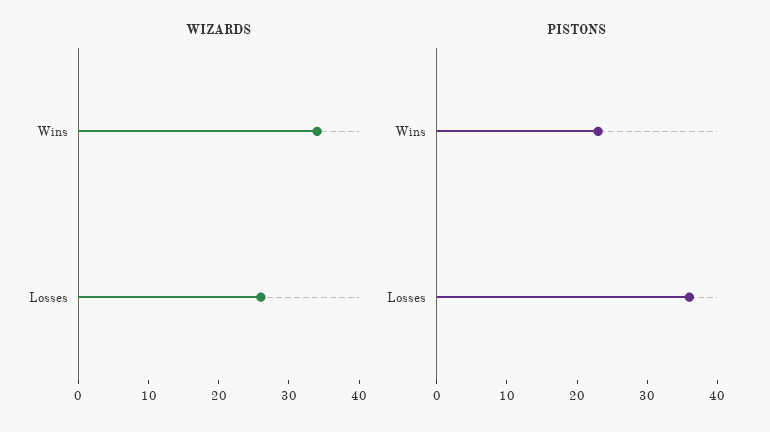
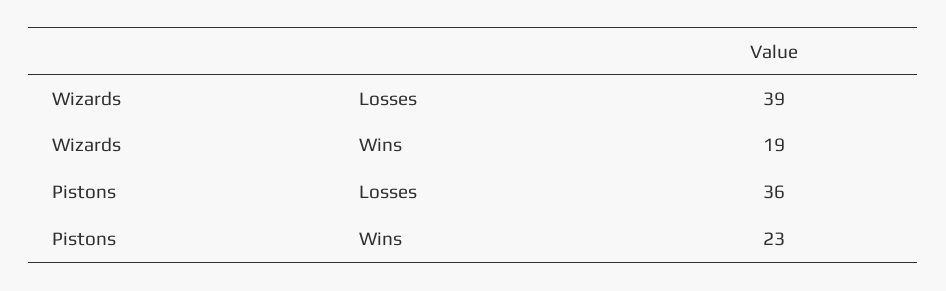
  {
    "WIZARDS": {
-     "Wins": 35,
+     "Wins": 19,
-     "Losses": 25
+     "Losses": 39
    },
    "PISTONS": {
      "Wins": 23,
      "Losses": 36
    }
  }

